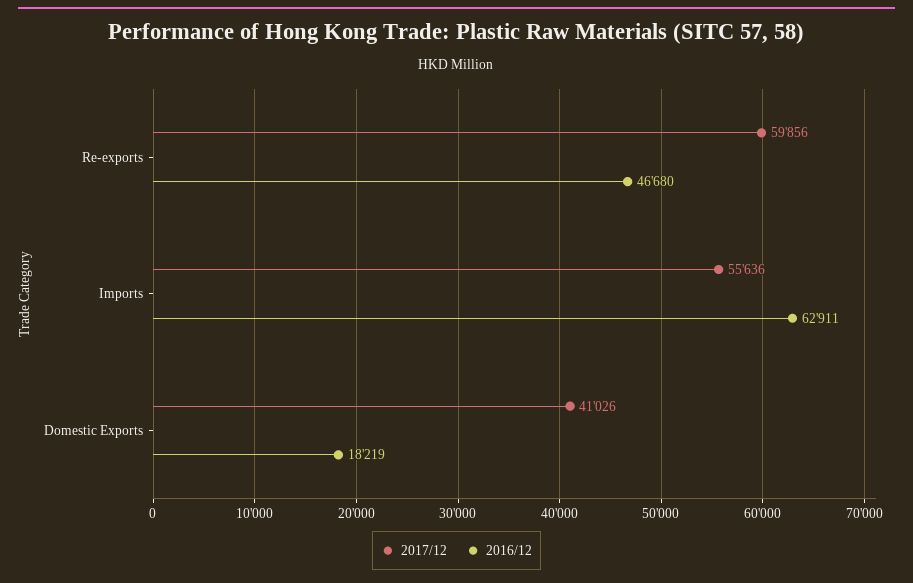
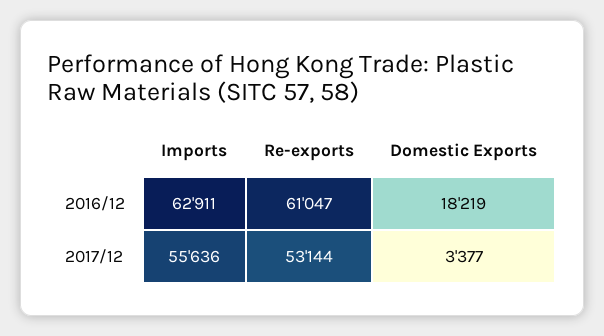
  {
    "2017/12": {
-     "Re-exports": 59856,
+     "Re-exports": 53144,
      "Imports": 55636,
-     "Domestic Exports": 41026
+     "Domestic Exports": 3377
    },
    "2016/12": {
-     "Re-exports": 46680,
+     "Re-exports": 61047,
      "Imports": 62911,
      "Domestic Exports": 18219
    }
  }

